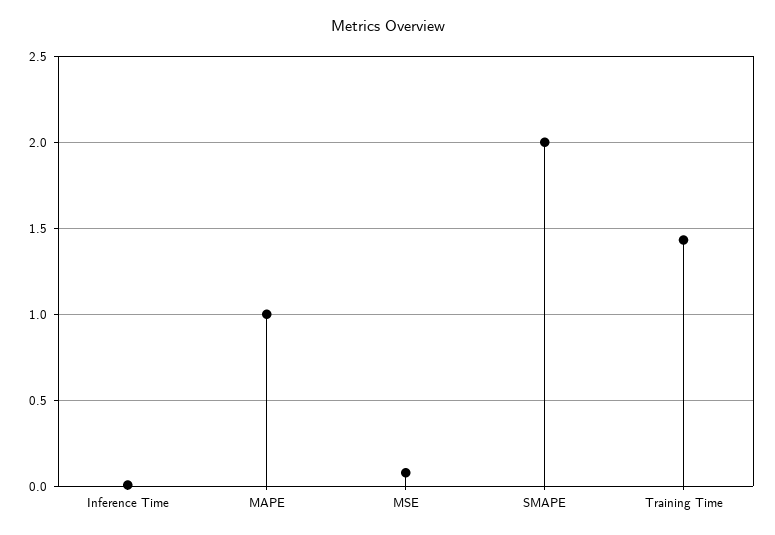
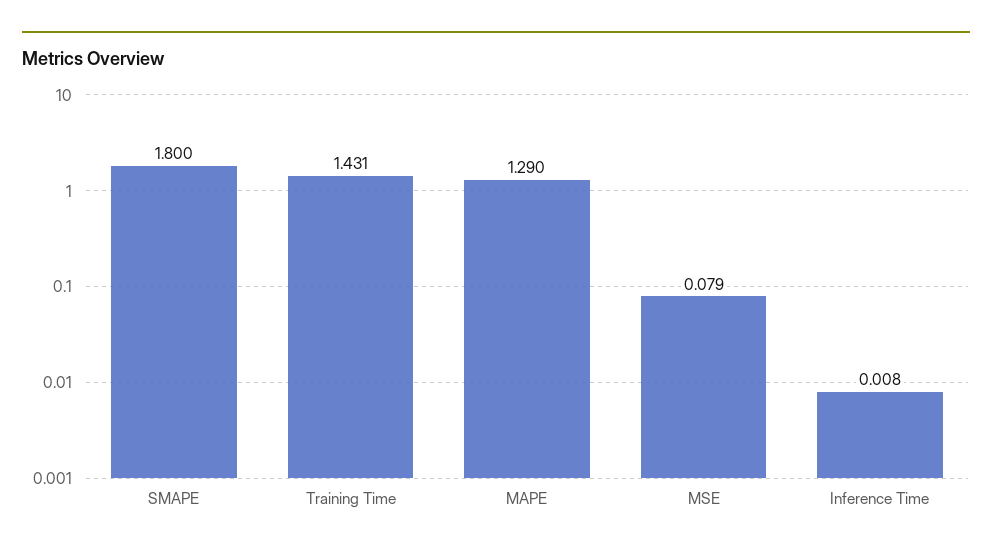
  {
    "Inference Time": 0.008,
-   "MAPE": 1,
+   "MAPE": 1.29,
    "MSE": 0.079,
-   "SMAPE": 2,
+   "SMAPE": 1.8,
    "Training Time": 1.431
  }

